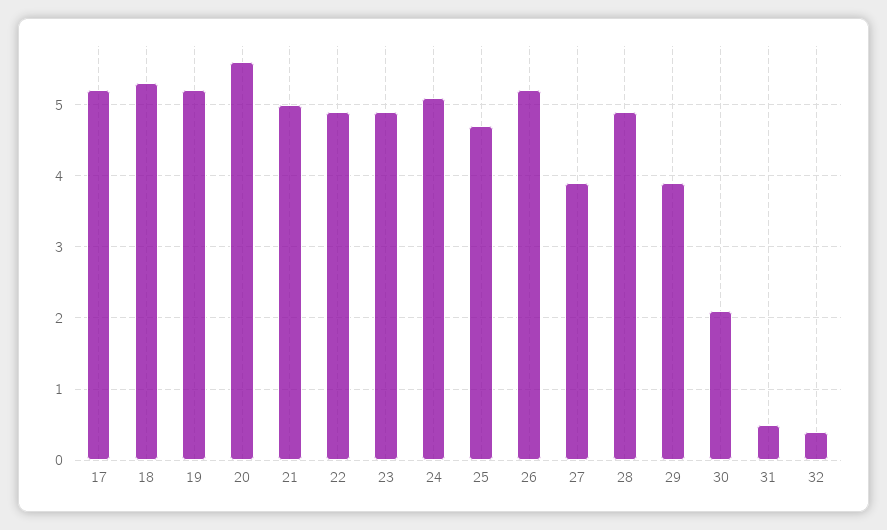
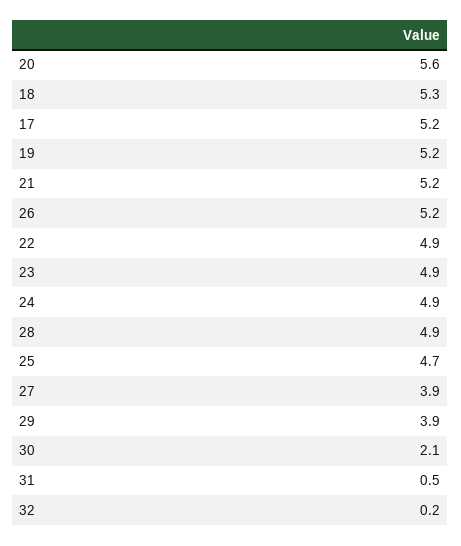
  {
    "17": 5.2,
    "18": 5.3,
    "19": 5.2,
    "20": 5.6,
-   "21": 5,
+   "21": 5.2,
    "22": 4.9,
    "23": 4.9,
-   "24": 5.1,
+   "24": 4.9,
    "25": 4.7,
    "26": 5.2,
    "27": 3.9,
    "28": 4.9,
    "29": 3.9,
    "30": 2.1,
    "31": 0.5,
-   "32": 0.4
+   "32": 0.2
  }

